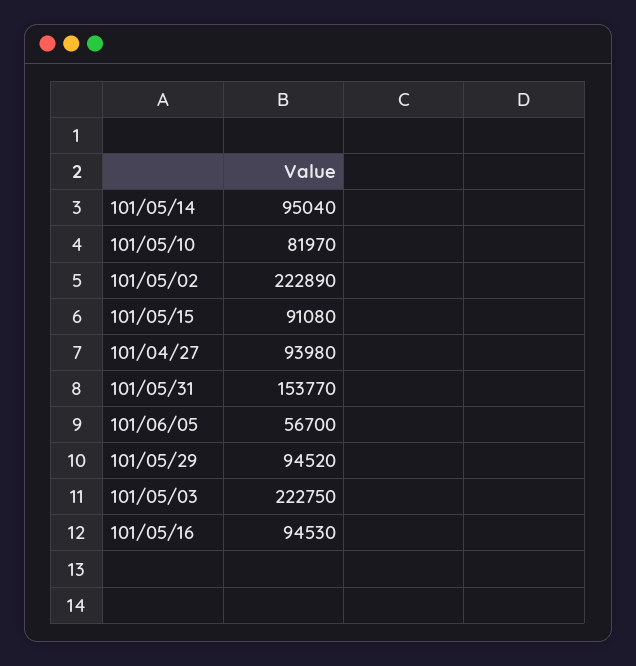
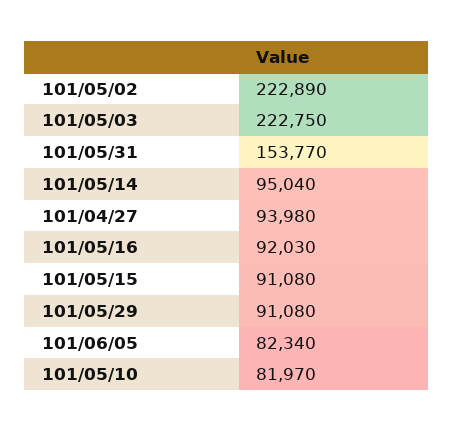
  {
    "101/05/14": 95040,
    "101/05/10": 81970,
    "101/05/02": 222890,
    "101/05/15": 91080,
    "101/04/27": 93980,
    "101/05/31": 153770,
-   "101/06/05": 56700,
+   "101/06/05": 82340,
-   "101/05/29": 94520,
+   "101/05/29": 91080,
    "101/05/03": 222750,
-   "101/05/16": 94530
+   "101/05/16": 92030
  }

